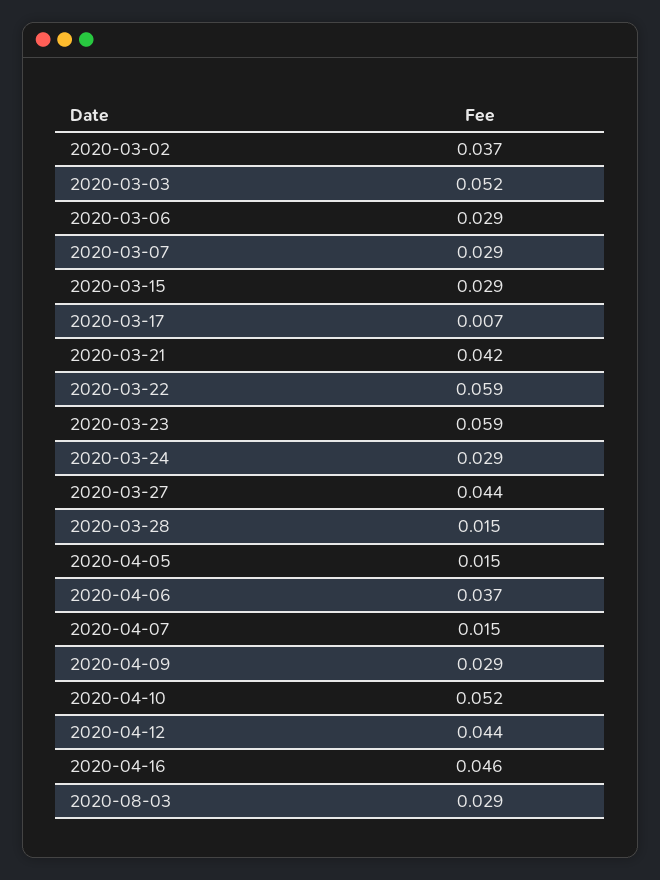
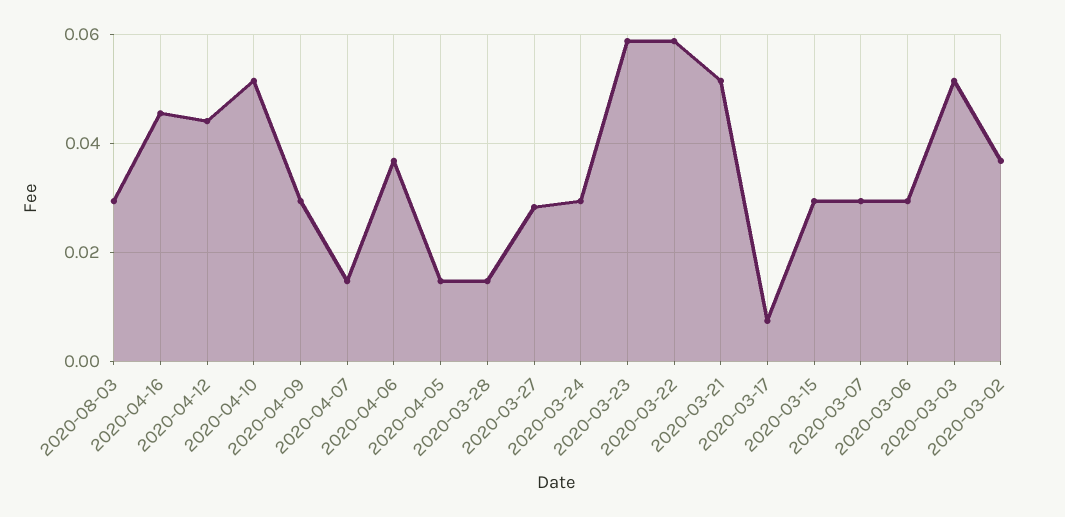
  {
    "2020-03-02": 0.037,
    "2020-03-03": 0.052,
    "2020-03-06": 0.029,
    "2020-03-07": 0.029,
    "2020-03-15": 0.029,
    "2020-03-17": 0.007,
-   "2020-03-21": 0.042,
+   "2020-03-21": 0.052,
    "2020-03-22": 0.059,
    "2020-03-23": 0.059,
    "2020-03-24": 0.029,
-   "2020-03-27": 0.044,
+   "2020-03-27": 0.028,
    "2020-03-28": 0.015,
    "2020-04-05": 0.015,
    "2020-04-06": 0.037,
    "2020-04-07": 0.015,
    "2020-04-09": 0.029,
    "2020-04-10": 0.052,
    "2020-04-12": 0.044,
    "2020-04-16": 0.046,
    "2020-08-03": 0.029
  }

